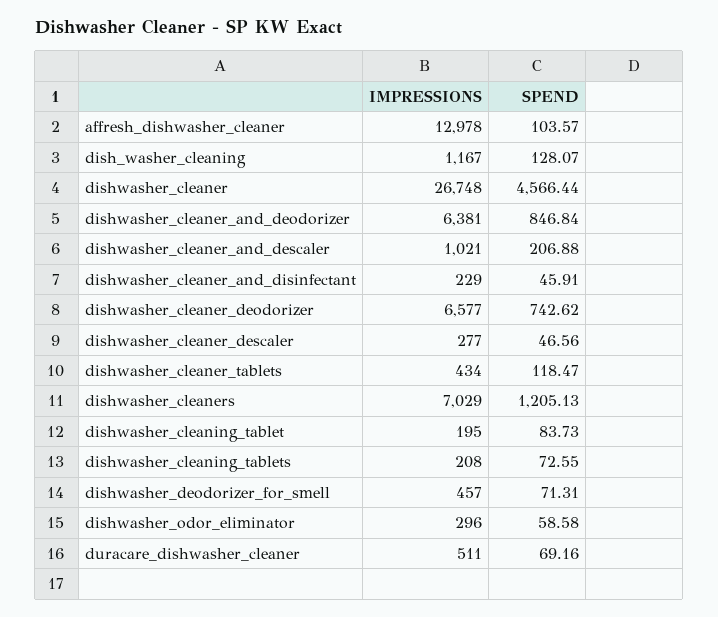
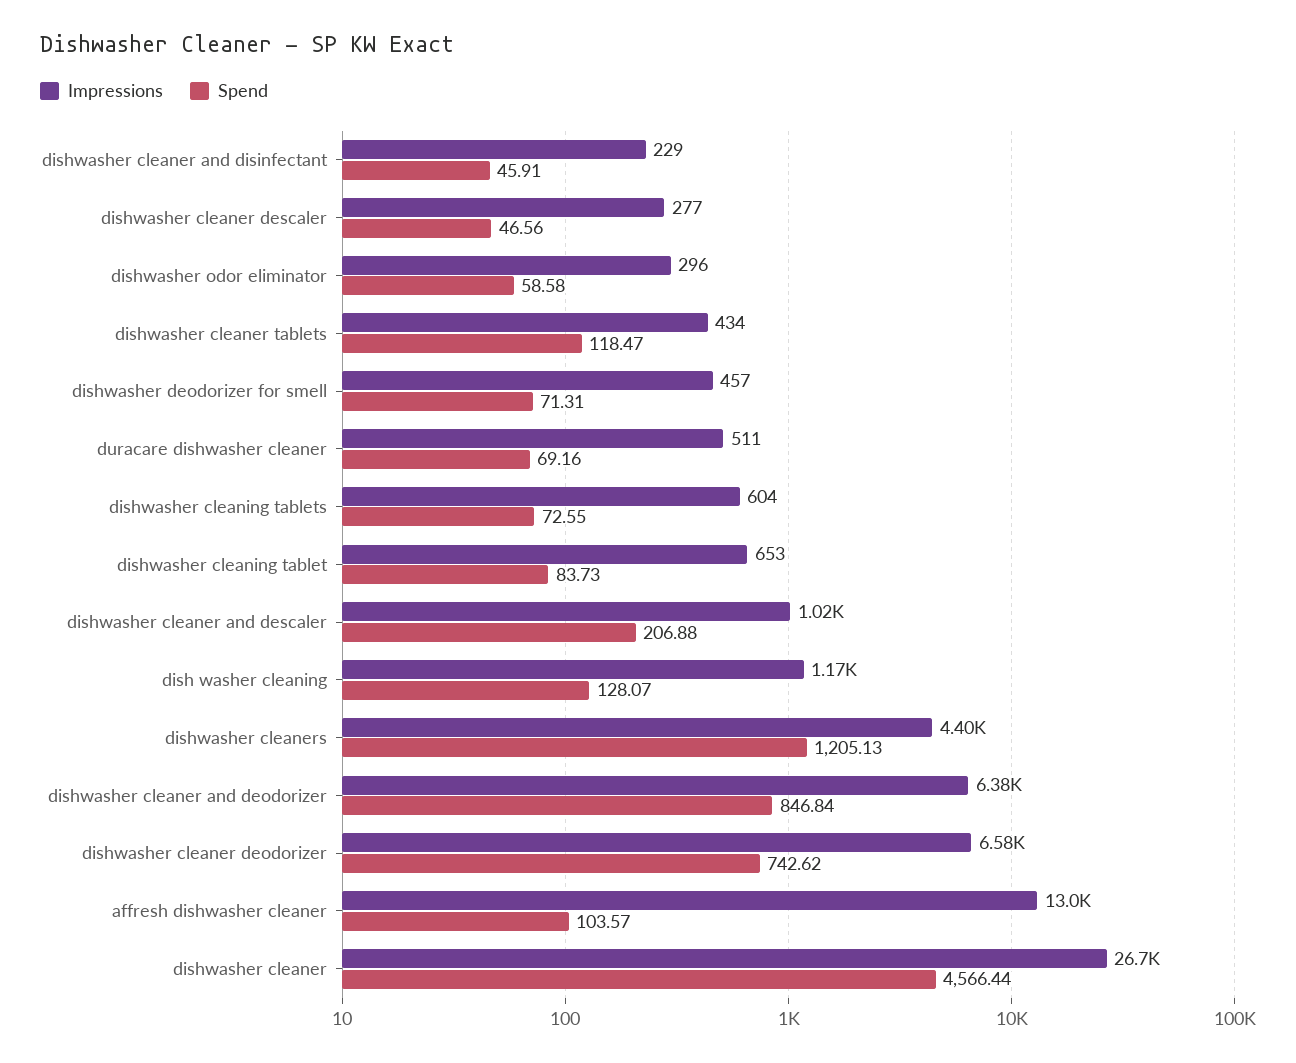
  {
    "IMPRESSIONS": {
      "affresh_dishwasher_cleaner": 12978,
      "dish_washer_cleaning": 1167,
      "dishwasher_cleaner": 26748,
      "dishwasher_cleaner_and_deodorizer": 6381,
      "dishwasher_cleaner_and_descaler": 1021,
      "dishwasher_cleaner_and_disinfectant": 229,
      "dishwasher_cleaner_deodorizer": 6577,
      "dishwasher_cleaner_descaler": 277,
      "dishwasher_cleaner_tablets": 434,
-     "dishwasher_cleaners": 7029,
+     "dishwasher_cleaners": 4400,
-     "dishwasher_cleaning_tablet": 195,
+     "dishwasher_cleaning_tablet": 653,
-     "dishwasher_cleaning_tablets": 208,
+     "dishwasher_cleaning_tablets": 604,
      "dishwasher_deodorizer_for_smell": 457,
      "dishwasher_odor_eliminator": 296,
      "duracare_dishwasher_cleaner": 511
    },
    "SPEND": {
      "affresh_dishwasher_cleaner": 103.57,
      "dish_washer_cleaning": 128.07,
      "dishwasher_cleaner": 4566.44,
      "dishwasher_cleaner_and_deodorizer": 846.84,
      "dishwasher_cleaner_and_descaler": 206.88,
      "dishwasher_cleaner_and_disinfectant": 45.91,
      "dishwasher_cleaner_deodorizer": 742.62,
      "dishwasher_cleaner_descaler": 46.56,
      "dishwasher_cleaner_tablets": 118.47,
      "dishwasher_cleaners": 1205.13,
      "dishwasher_cleaning_tablet": 83.73,
      "dishwasher_cleaning_tablets": 72.55,
      "dishwasher_deodorizer_for_smell": 71.31,
      "dishwasher_odor_eliminator": 58.58,
      "duracare_dishwasher_cleaner": 69.16
    }
  }

